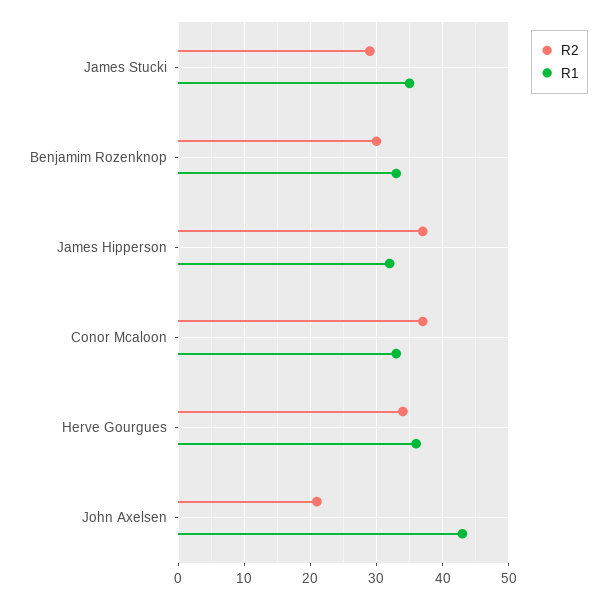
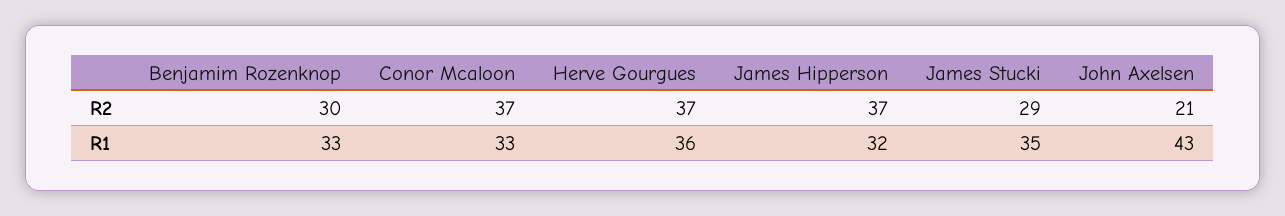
  {
    "R2": {
      "James Stucki": 29,
      "Benjamim Rozenknop": 30,
      "James Hipperson": 37,
      "Conor Mcaloon": 37,
-     "Herve Gourgues": 34,
+     "Herve Gourgues": 37,
      "John Axelsen": 21
    },
    "R1": {
      "James Stucki": 35,
      "Benjamim Rozenknop": 33,
      "James Hipperson": 32,
      "Conor Mcaloon": 33,
      "Herve Gourgues": 36,
      "John Axelsen": 43
    }
  }

